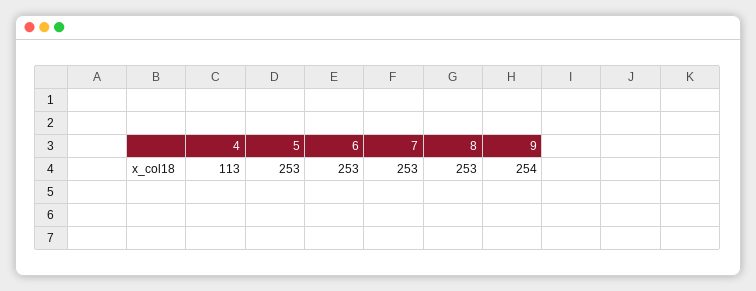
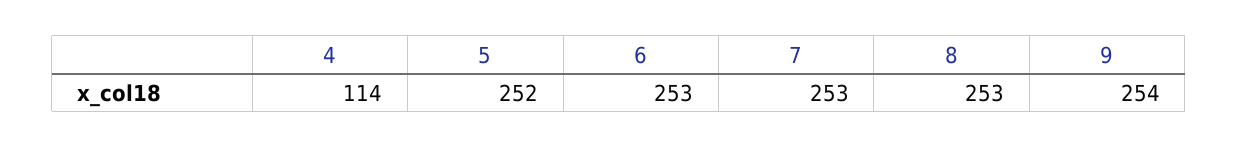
  {
-   "4": 113,
+   "4": 114,
-   "5": 253,
+   "5": 252,
    "6": 253,
    "7": 253,
    "8": 253,
    "9": 254
  }

